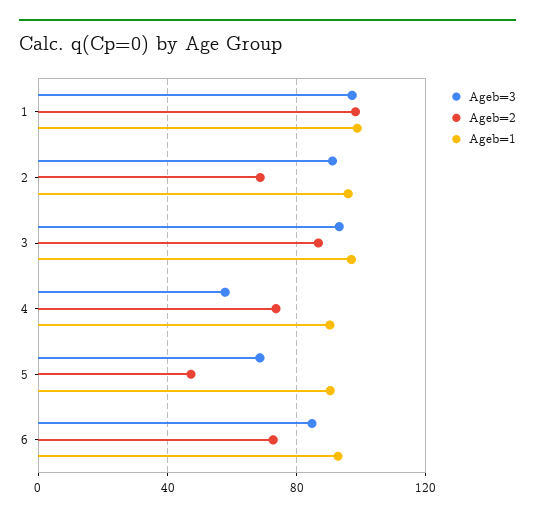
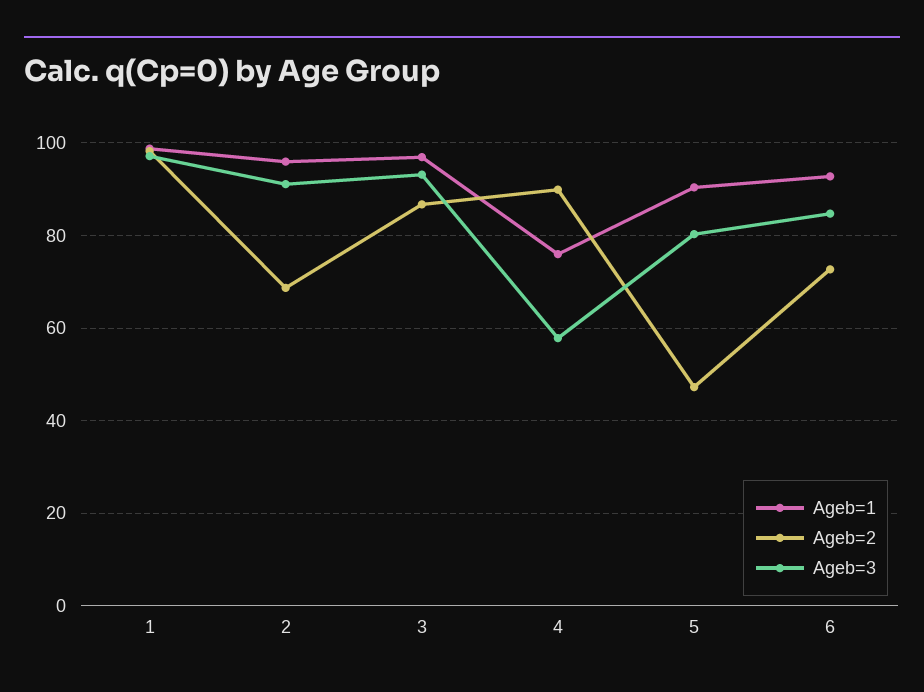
  {
    "Ageb=3": {
      "1": 98,
      "2": 92,
      "3": 94,
      "4": 58,
-     "5": 70,
+     "5": 80,
      "6": 84
    },
    "Ageb=2": {
      "1": 98,
      "2": 68,
      "3": 86,
-     "4": 75,
+     "4": 90,
      "5": 48,
      "6": 72
    },
    "Ageb=1": {
      "1": 98,
      "2": 96,
      "3": 96,
-     "4": 90,
+     "4": 76,
      "5": 90,
      "6": 92
    }
  }

